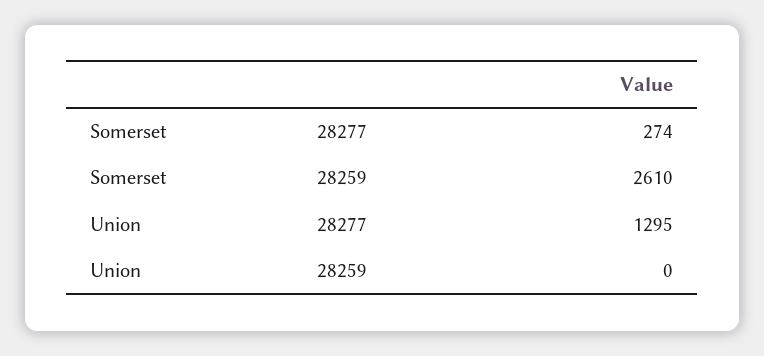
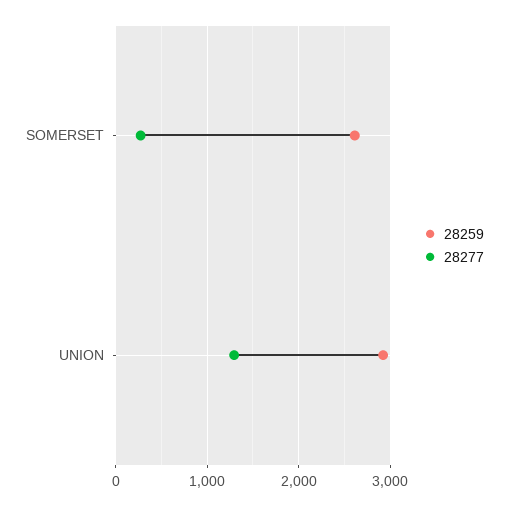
  {
    "28277": {
      "Somerset": 274,
      "Union": 1295
    },
    "28259": {
      "Somerset": 2610,
-     "Union": 0
+     "Union": 2900
    }
  }

